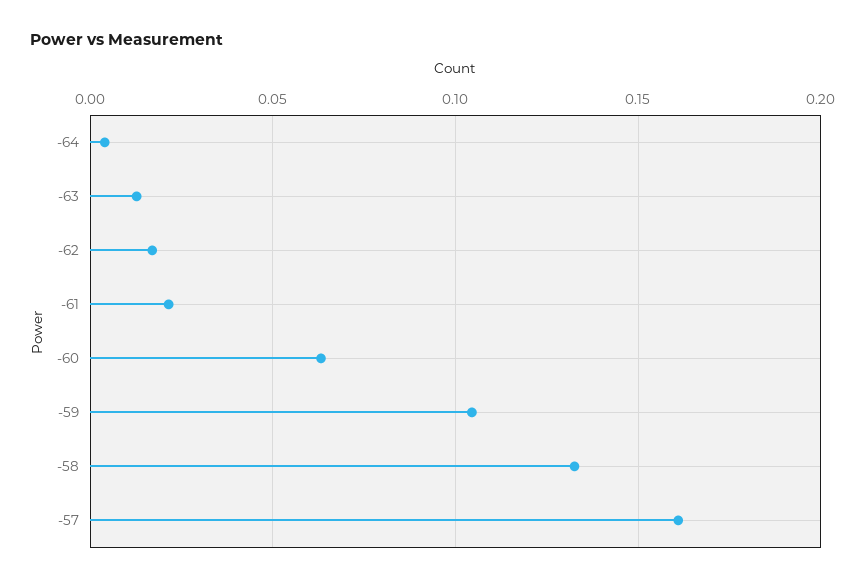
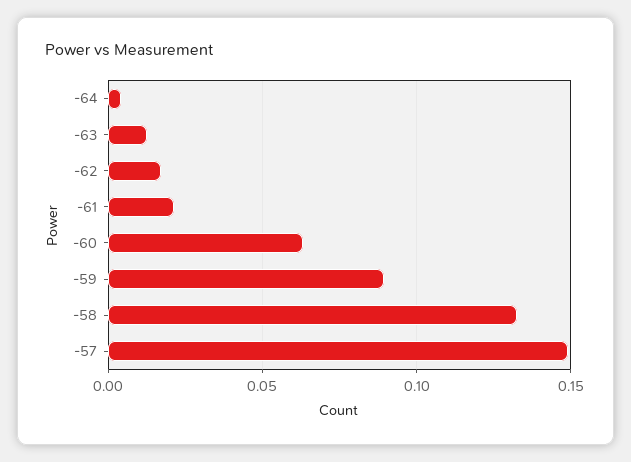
  {
    "-64": 0.005,
    "-63": 0.015,
    "-62": 0.015,
    "-61": 0.02,
    "-60": 0.065,
-   "-59": 0.105,
+   "-59": 0.09,
    "-58": 0.135,
-   "-57": 0.16
+   "-57": 0.15
  }

